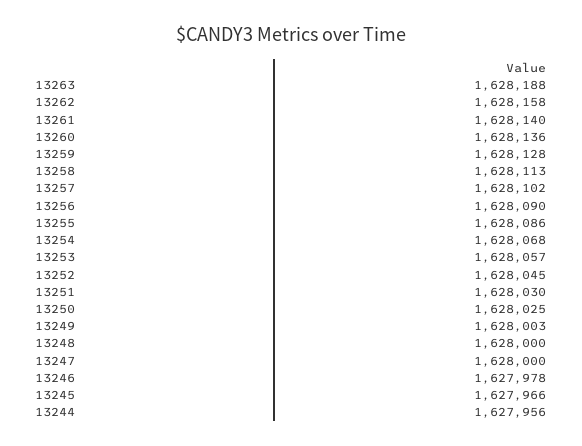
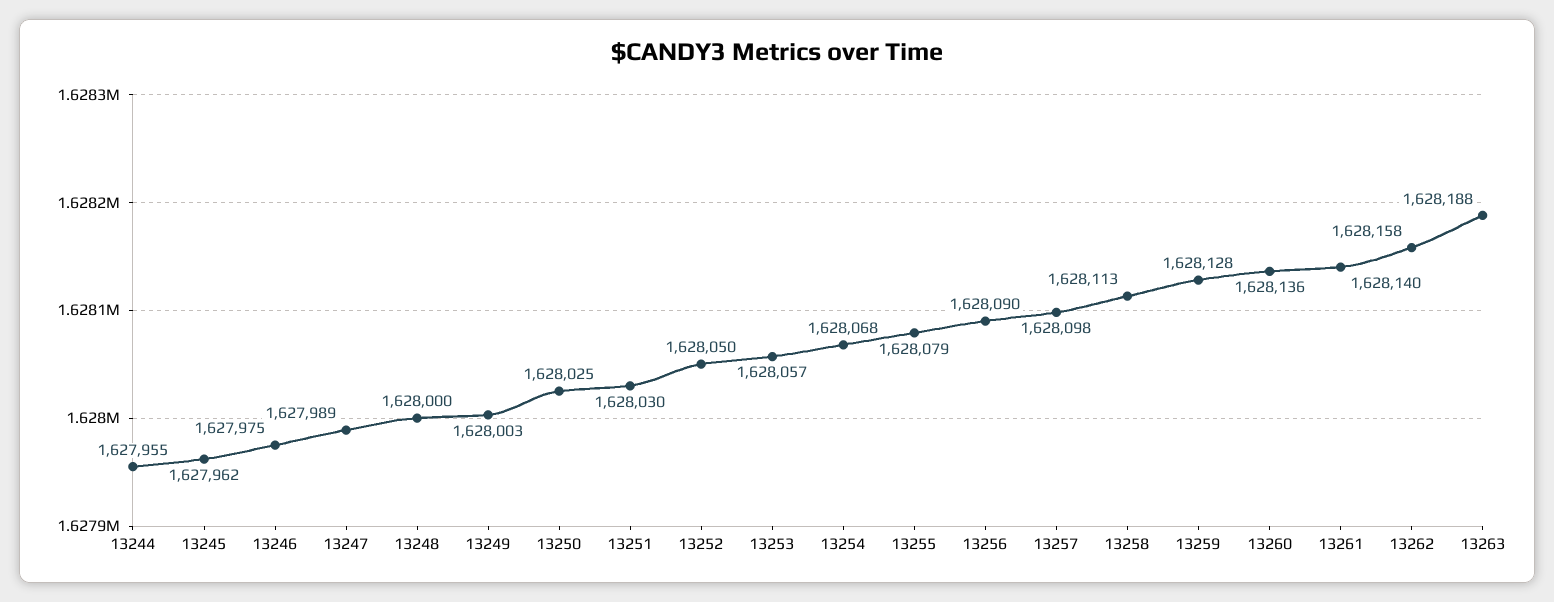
  {
    "13263": 1628188,
    "13262": 1628158,
    "13261": 1628140,
    "13260": 1628136,
    "13259": 1628128,
    "13258": 1628113,
-   "13257": 1628102,
+   "13257": 1628098,
    "13256": 1628090,
-   "13255": 1628086,
+   "13255": 1628079,
    "13254": 1628068,
    "13253": 1628057,
-   "13252": 1628045,
+   "13252": 1628050,
    "13251": 1628030,
    "13250": 1628025,
    "13249": 1628003,
    "13248": 1628000,
-   "13247": 1628000,
+   "13247": 1627989,
-   "13246": 1627978,
+   "13246": 1627975,
-   "13245": 1627966,
+   "13245": 1627962,
-   "13244": 1627956
+   "13244": 1627955
  }

